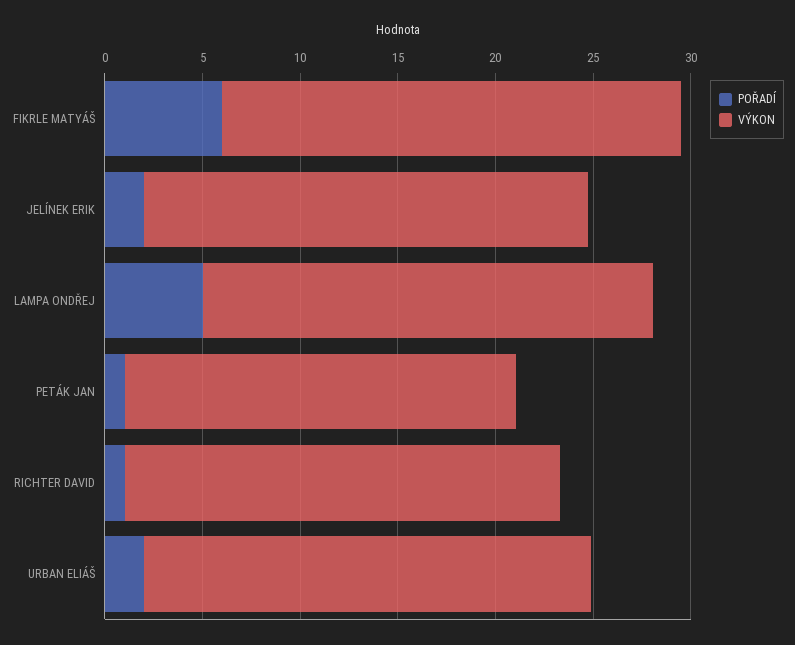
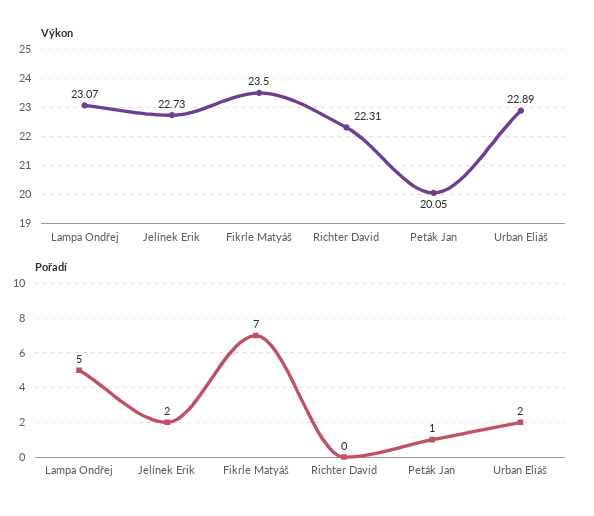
  {
    "POŘADÍ": {
-     "FIKRLE MATYÁŠ": 6,
+     "FIKRLE MATYÁŠ": 7,
      "JELÍNEK ERIK": 2,
      "LAMPA ONDŘEJ": 5,
      "PETÁK JAN": 1,
-     "RICHTER DAVID": 1,
+     "RICHTER DAVID": 0,
      "URBAN ELIÁŠ": 2
    },
    "VÝKON": {
      "FIKRLE MATYÁŠ": 23.5,
      "JELÍNEK ERIK": 22.73,
      "LAMPA ONDŘEJ": 23.07,
      "PETÁK JAN": 20.05,
      "RICHTER DAVID": 22.31,
      "URBAN ELIÁŠ": 22.89
    }
  }

